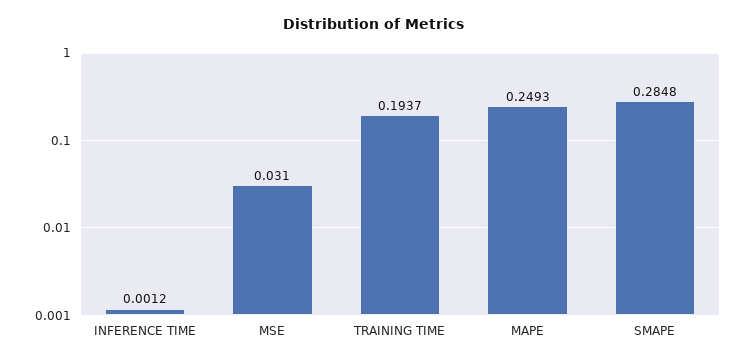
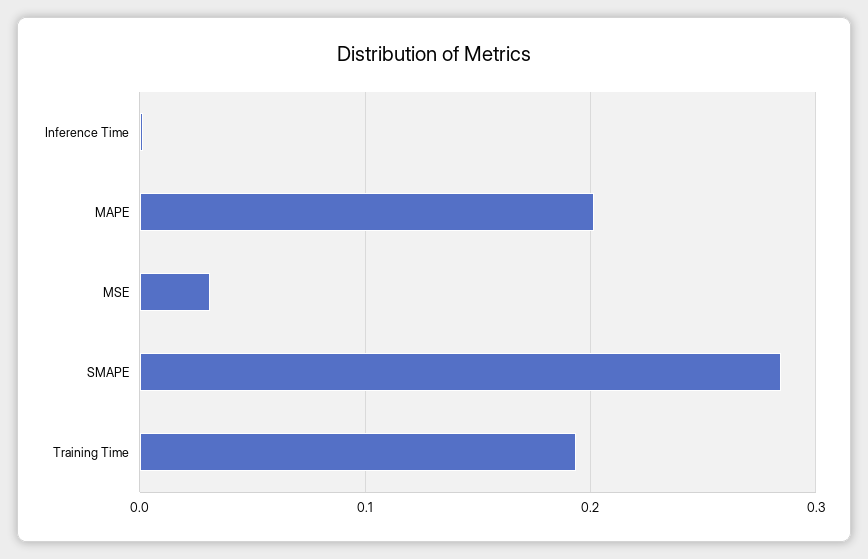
  {
    "INFERENCE TIME": 0.0012,
    "MSE": 0.031,
    "TRAINING TIME": 0.1937,
-   "MAPE": 0.2493,
+   "MAPE": 0.2,
    "SMAPE": 0.2848
  }

